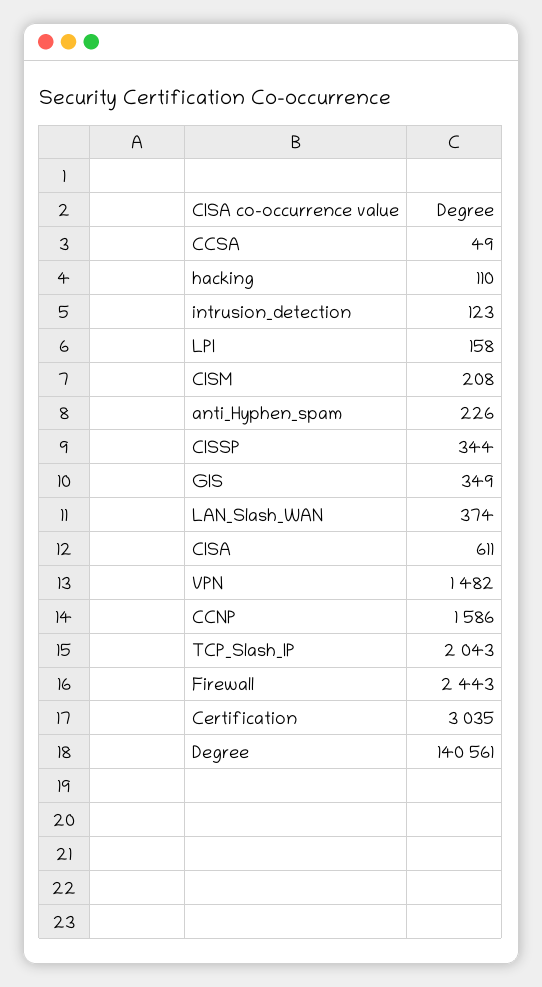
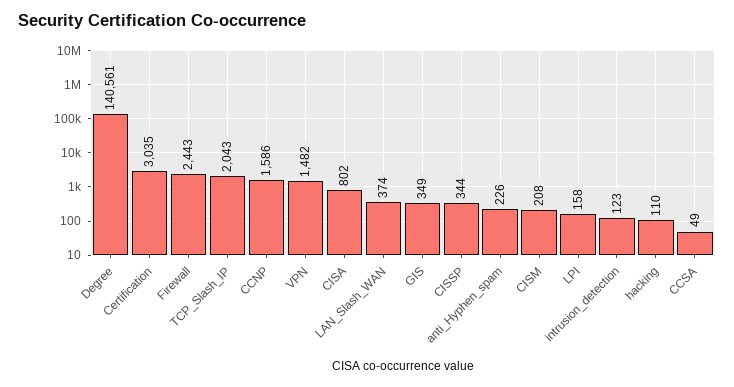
  {
    "CCSA": 49,
    "hacking": 110,
    "intrusion_detection": 123,
    "LPI": 158,
    "CISM": 208,
    "anti_Hyphen_spam": 226,
    "CISSP": 344,
    "GIS": 349,
    "LAN_Slash_WAN": 374,
-   "CISA": 611,
+   "CISA": 802,
    "VPN": 1482,
    "CCNP": 1586,
    "TCP_Slash_IP": 2043,
    "Firewall": 2443,
    "Certification": 3035,
    "Degree": 140561
  }

